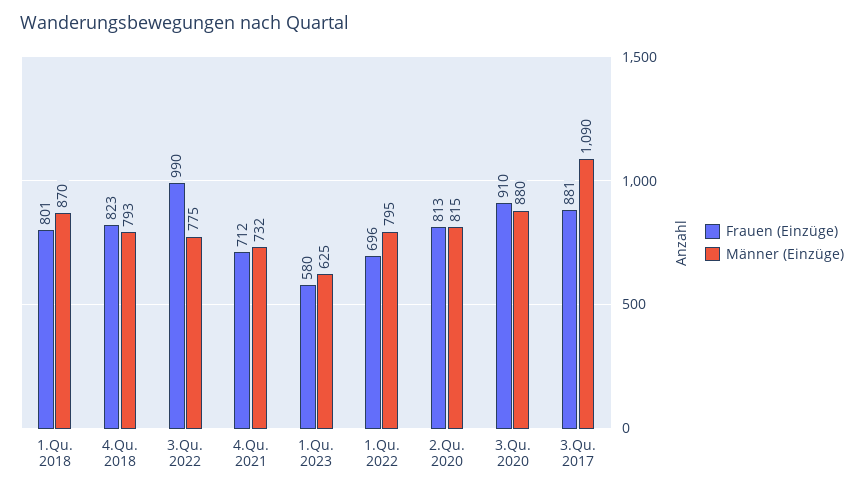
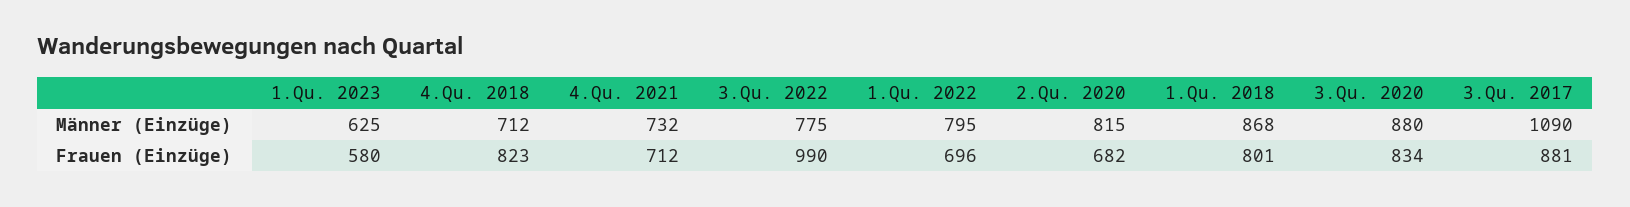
  {
    "Frauen (Einzüge)": {
      "1.Qu. 2018": 801,
      "4.Qu. 2018": 823,
      "3.Qu. 2022": 990,
      "4.Qu. 2021": 712,
      "1.Qu. 2023": 580,
      "1.Qu. 2022": 696,
-     "2.Qu. 2020": 813,
+     "2.Qu. 2020": 682,
-     "3.Qu. 2020": 910,
+     "3.Qu. 2020": 834,
      "3.Qu. 2017": 881
    },
    "Männer (Einzüge)": {
-     "1.Qu. 2018": 870,
+     "1.Qu. 2018": 868,
-     "4.Qu. 2018": 793,
+     "4.Qu. 2018": 712,
      "3.Qu. 2022": 775,
      "4.Qu. 2021": 732,
      "1.Qu. 2023": 625,
      "1.Qu. 2022": 795,
      "2.Qu. 2020": 815,
      "3.Qu. 2020": 880,
      "3.Qu. 2017": 1090
    }
  }

